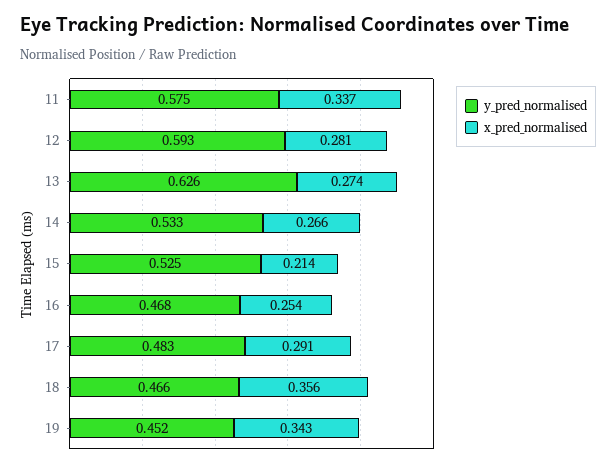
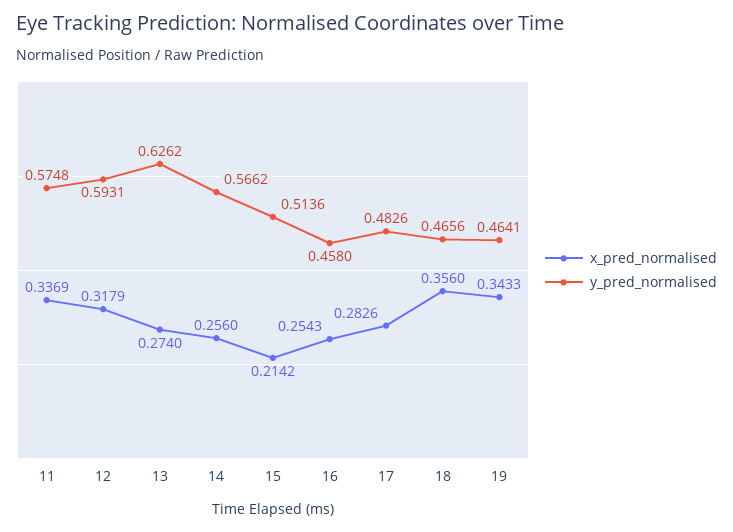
  {
    "y_pred_normalised": {
      "11": 0.5748,
      "12": 0.5931,
      "13": 0.6262,
-     "14": 0.533,
+     "14": 0.5662,
-     "15": 0.525,
+     "15": 0.5136,
-     "16": 0.468,
+     "16": 0.458,
      "17": 0.4826,
      "18": 0.4656,
-     "19": 0.452
+     "19": 0.4641
    },
    "x_pred_normalised": {
      "11": 0.3369,
-     "12": 0.281,
+     "12": 0.3179,
      "13": 0.274,
-     "14": 0.266,
+     "14": 0.256,
      "15": 0.2142,
      "16": 0.2543,
-     "17": 0.291,
+     "17": 0.2826,
      "18": 0.356,
      "19": 0.3433
    }
  }

